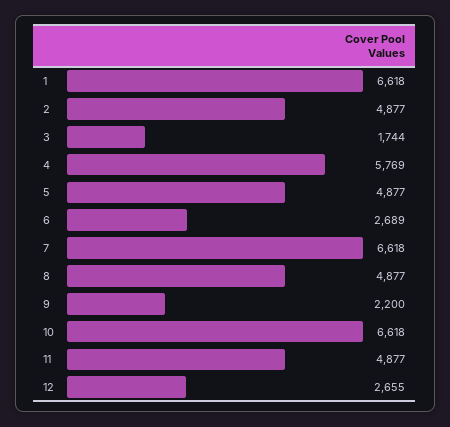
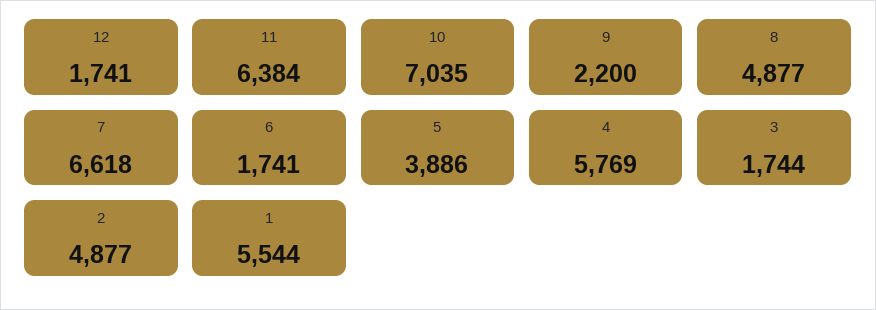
  {
-   "1": 6618,
+   "1": 5544,
    "2": 4877,
    "3": 1744,
    "4": 5769,
-   "5": 4877,
+   "5": 3886,
-   "6": 2689,
+   "6": 1741,
    "7": 6618,
    "8": 4877,
    "9": 2200,
-   "10": 6618,
+   "10": 7035,
-   "11": 4877,
+   "11": 6384,
-   "12": 2655
+   "12": 1741
  }

